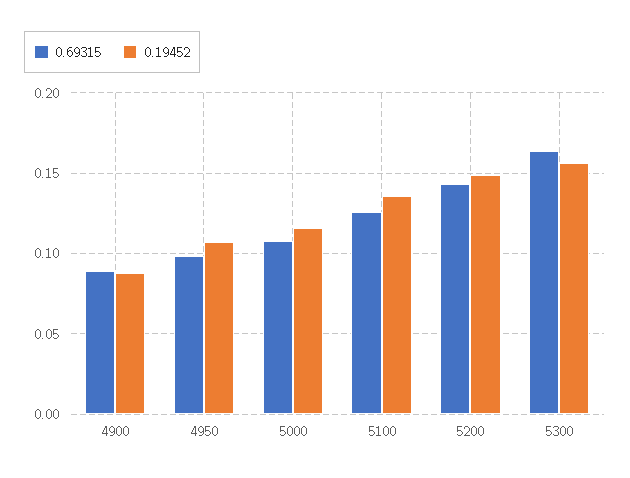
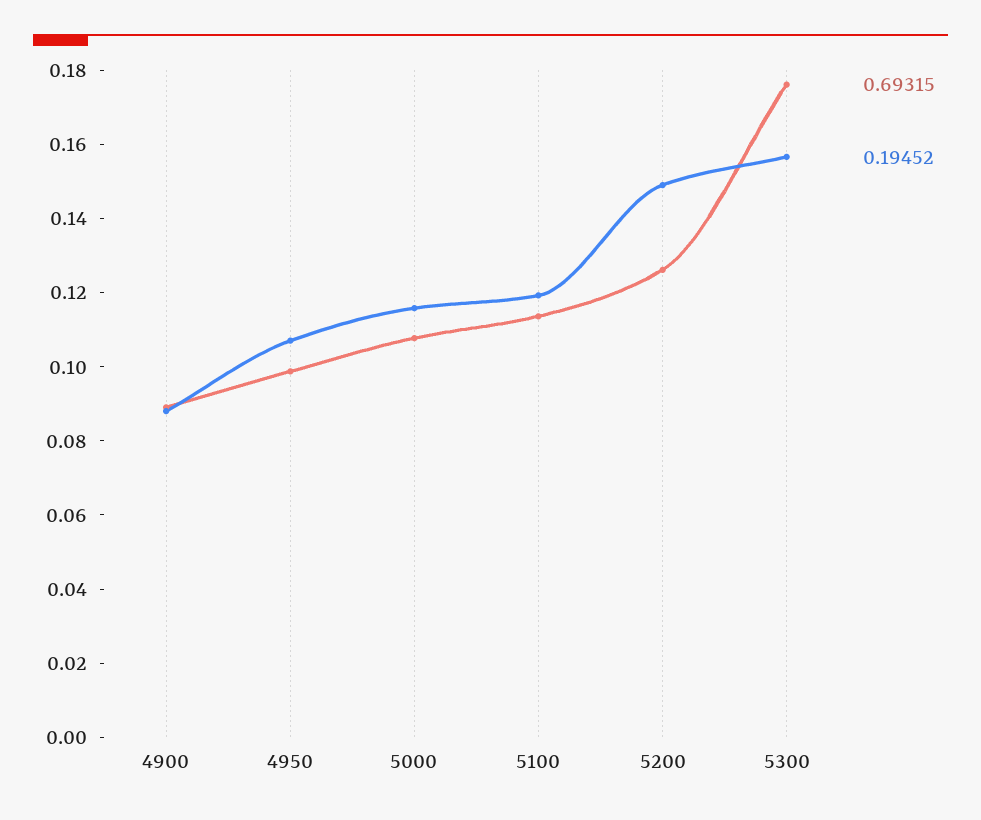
  {
    "0.69315": {
      "4900": 0.09,
      "4950": 0.1,
      "5000": 0.11,
-     "5100": 0.125,
+     "5100": 0.115,
-     "5200": 0.145,
+     "5200": 0.125,
-     "5300": 0.165
+     "5300": 0.175
    },
    "0.19452": {
      "4900": 0.09,
      "4950": 0.105,
      "5000": 0.115,
-     "5100": 0.135,
+     "5100": 0.12,
      "5200": 0.15,
      "5300": 0.155
    }
  }

